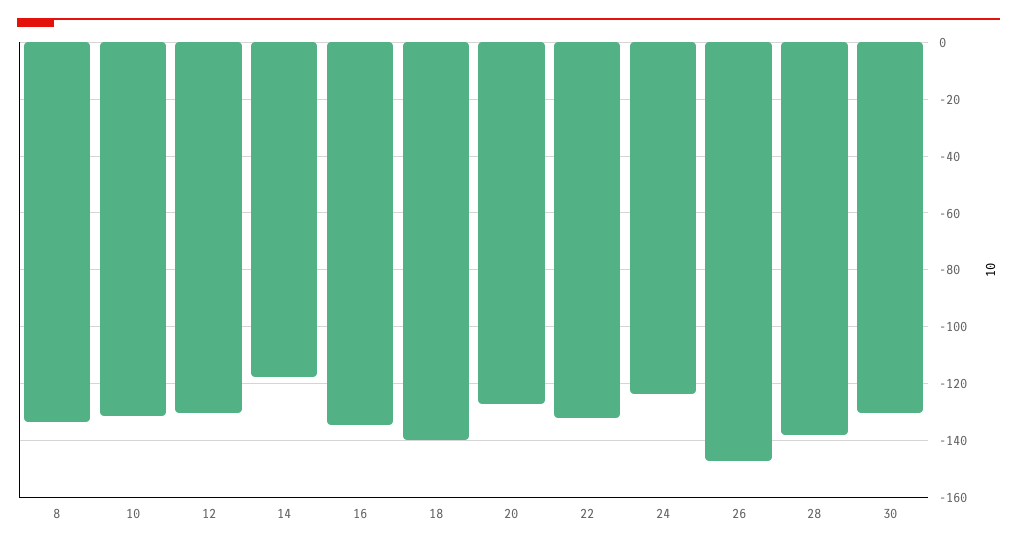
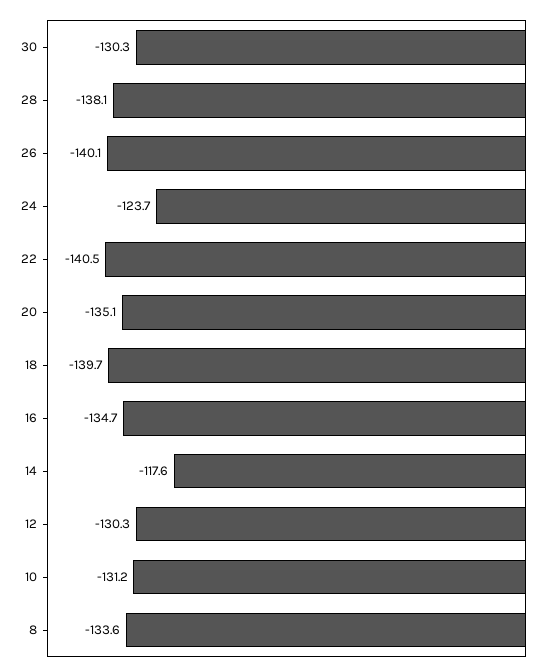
  {
    "8": -133.6,
    "10": -131.2,
    "12": -130.3,
    "14": -117.6,
    "16": -134.7,
    "18": -139.7,
-   "20": -127.5,
+   "20": -135.1,
-   "22": -132.5,
+   "22": -140.5,
    "24": -123.7,
-   "26": -147.5,
+   "26": -140.1,
    "28": -138.1,
    "30": -130.3
  }

